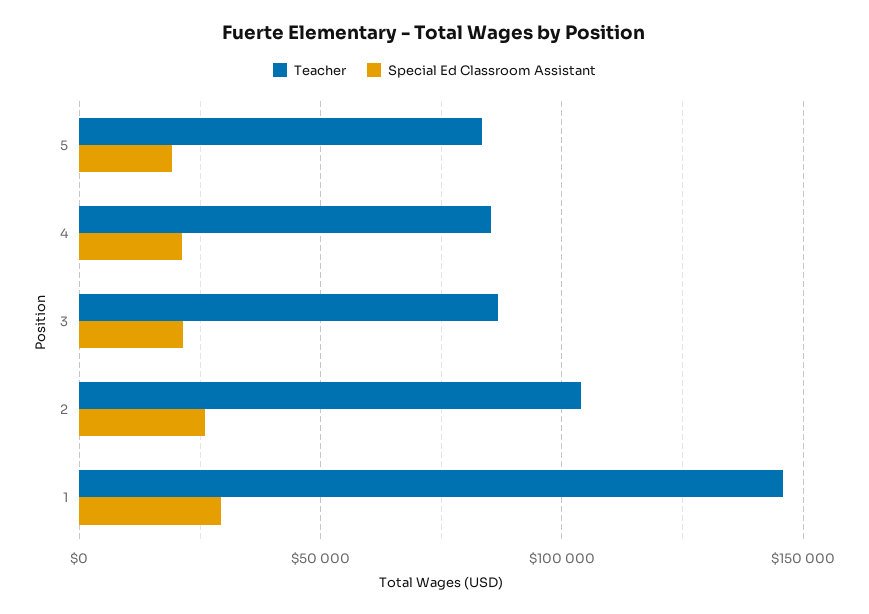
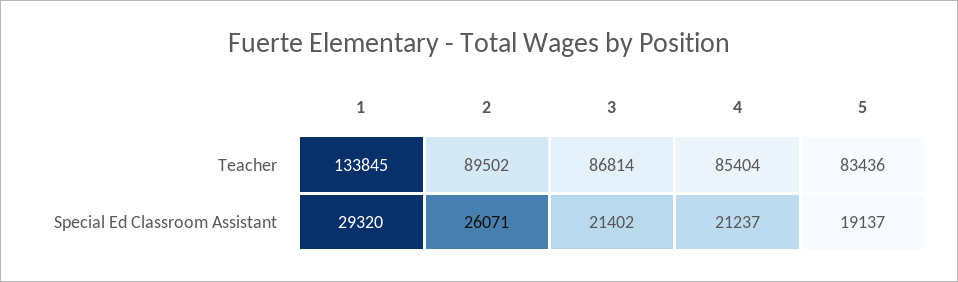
  {
    "Teacher": {
      "5": 83436,
      "4": 85404,
      "3": 86814,
-     "2": 105000,
+     "2": 89502,
-     "1": 145000
+     "1": 133845
    },
    "Special Ed Classroom Assistant": {
      "5": 19137,
      "4": 21237,
      "3": 21402,
      "2": 26071,
      "1": 29320
    }
  }

